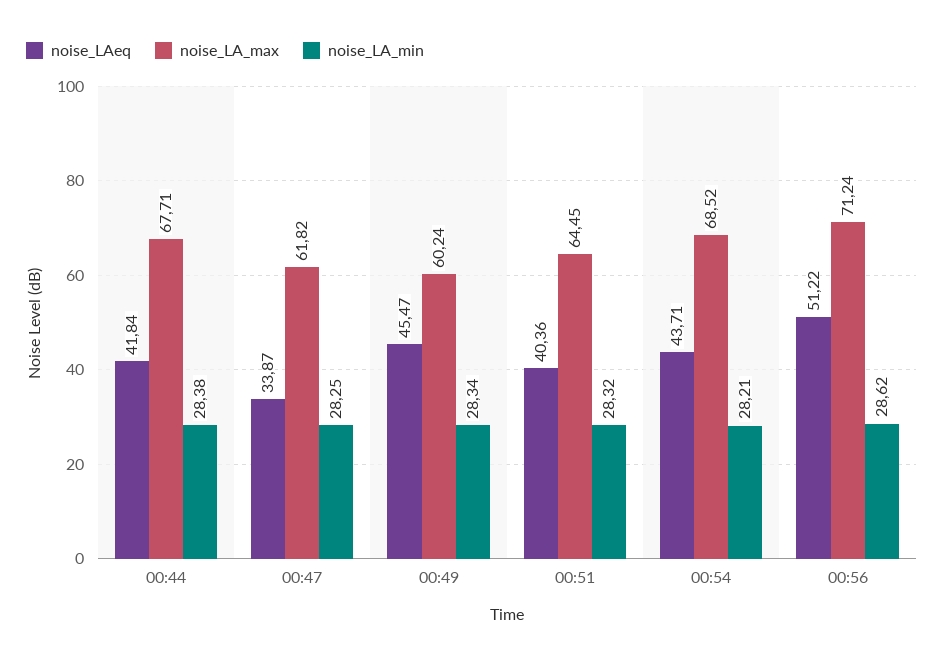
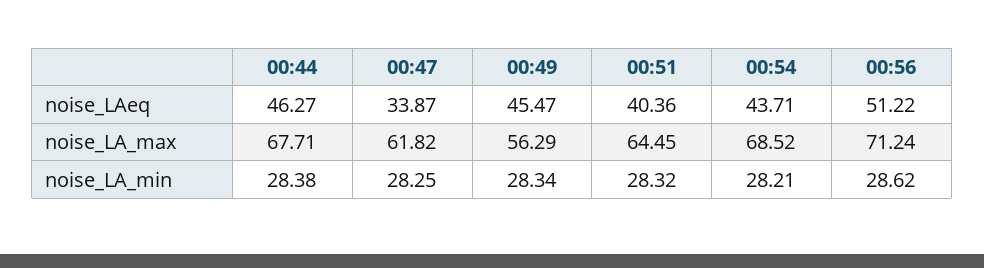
  {
    "noise_LAeq": {
-     "00:44": 41.84,
+     "00:44": 46.27,
      "00:47": 33.87,
      "00:49": 45.47,
      "00:51": 40.36,
      "00:54": 43.71,
      "00:56": 51.22
    },
    "noise_LA_max": {
      "00:44": 67.71,
      "00:47": 61.82,
-     "00:49": 60.24,
+     "00:49": 56.29,
      "00:51": 64.45,
      "00:54": 68.52,
      "00:56": 71.24
    },
    "noise_LA_min": {
      "00:44": 28.38,
      "00:47": 28.25,
      "00:49": 28.34,
      "00:51": 28.32,
      "00:54": 28.21,
      "00:56": 28.62
    }
  }

